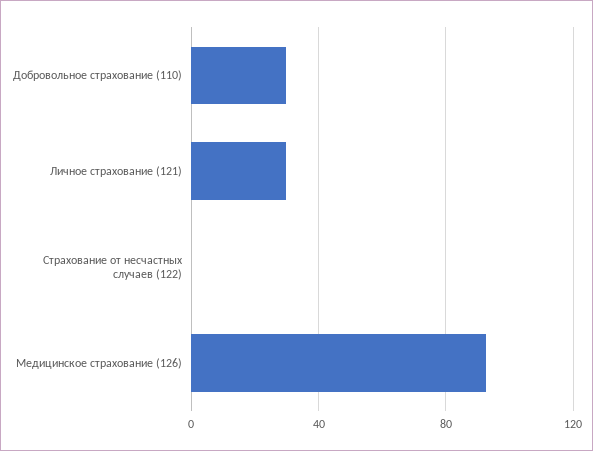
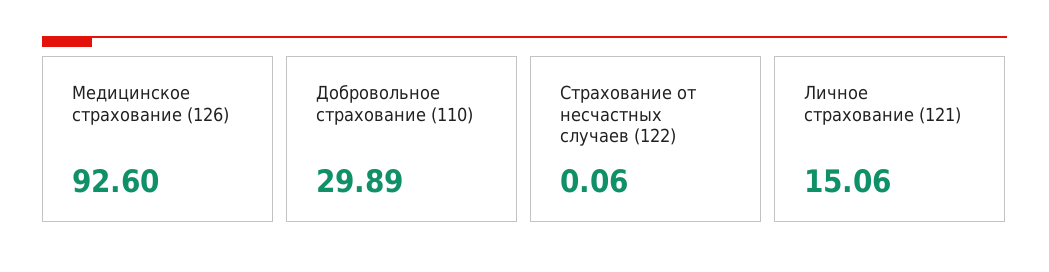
  {
    "Добровольное страхование (110)": 29.89,
-   "Личное страхование (121)": 30,
+   "Личное страхование (121)": 15.06,
    "Страхование от несчастных случаев (122)": 0.06,
    "Медицинское страхование (126)": 92.6
  }

